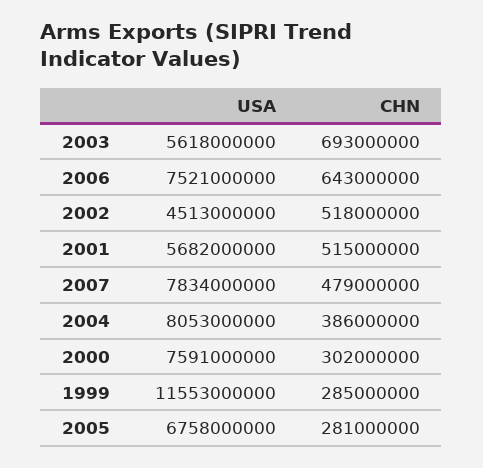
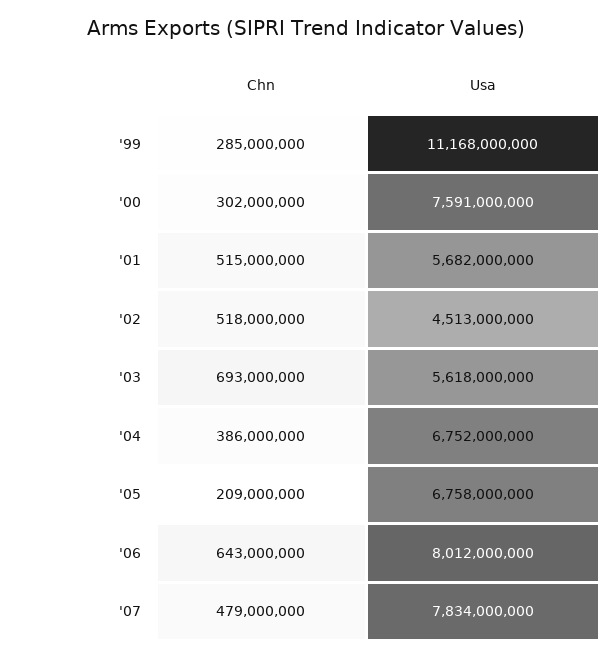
  {
    "USA": {
      "2003": 5618000000,
-     "2006": 7521000000,
+     "2006": 8012000000,
      "2002": 4513000000,
      "2001": 5682000000,
      "2007": 7834000000,
-     "2004": 8053000000,
+     "2004": 6752000000,
      "2000": 7591000000,
-     "1999": 11553000000,
+     "1999": 11168000000,
      "2005": 6758000000
    },
    "CHN": {
      "2003": 693000000,
      "2006": 643000000,
      "2002": 518000000,
      "2001": 515000000,
      "2007": 479000000,
      "2004": 386000000,
      "2000": 302000000,
      "1999": 285000000,
-     "2005": 281000000
+     "2005": 209000000
    }
  }

